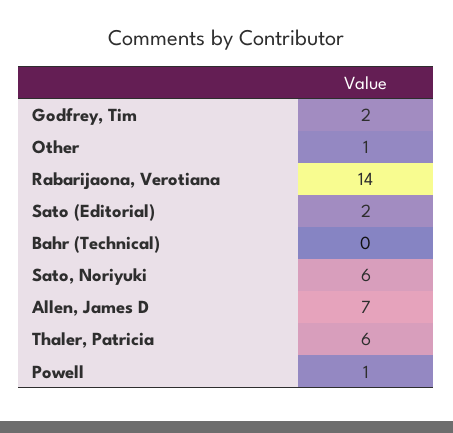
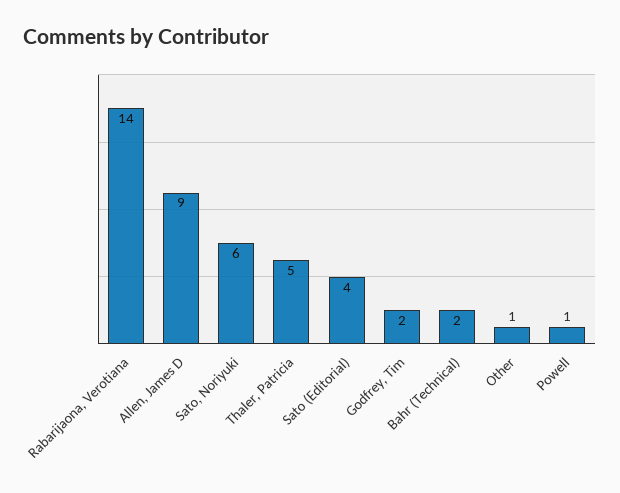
  {
    "Godfrey, Tim": 2,
    "Other": 1,
    "Rabarijaona, Verotiana": 14,
-   "Sato (Editorial)": 2,
+   "Sato (Editorial)": 4,
-   "Bahr (Technical)": 0,
+   "Bahr (Technical)": 2,
    "Sato, Noriyuki": 6,
-   "Allen, James D": 7,
+   "Allen, James D": 9,
-   "Thaler, Patricia": 6,
+   "Thaler, Patricia": 5,
    "Powell": 1
  }

